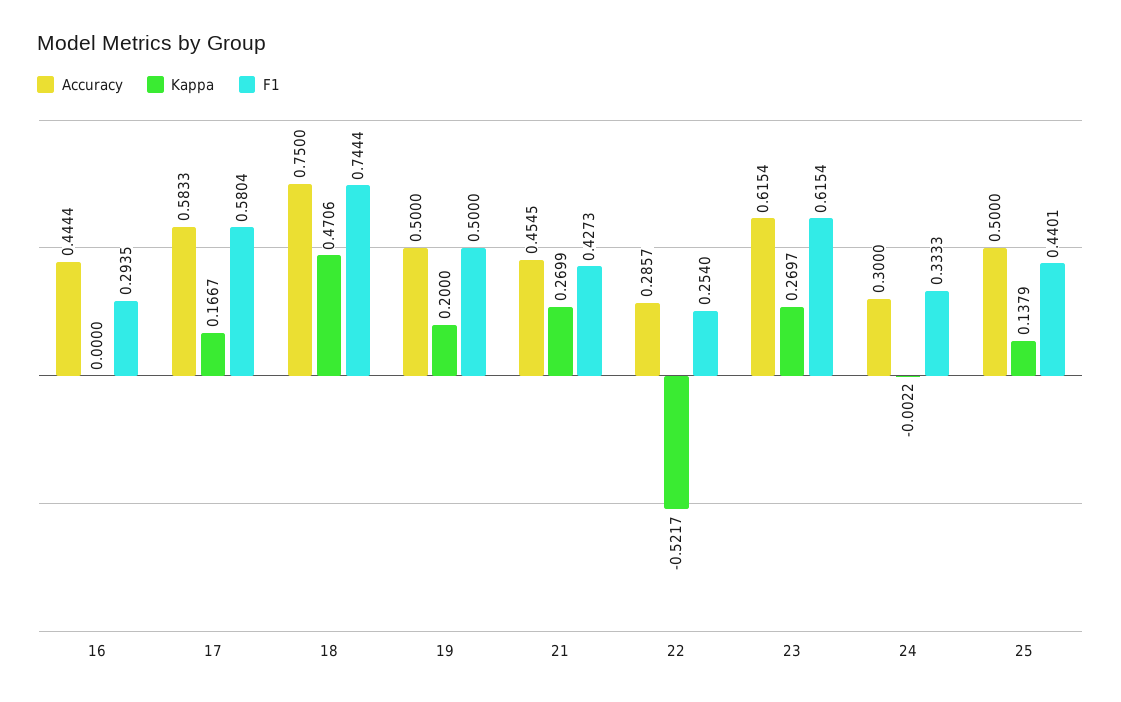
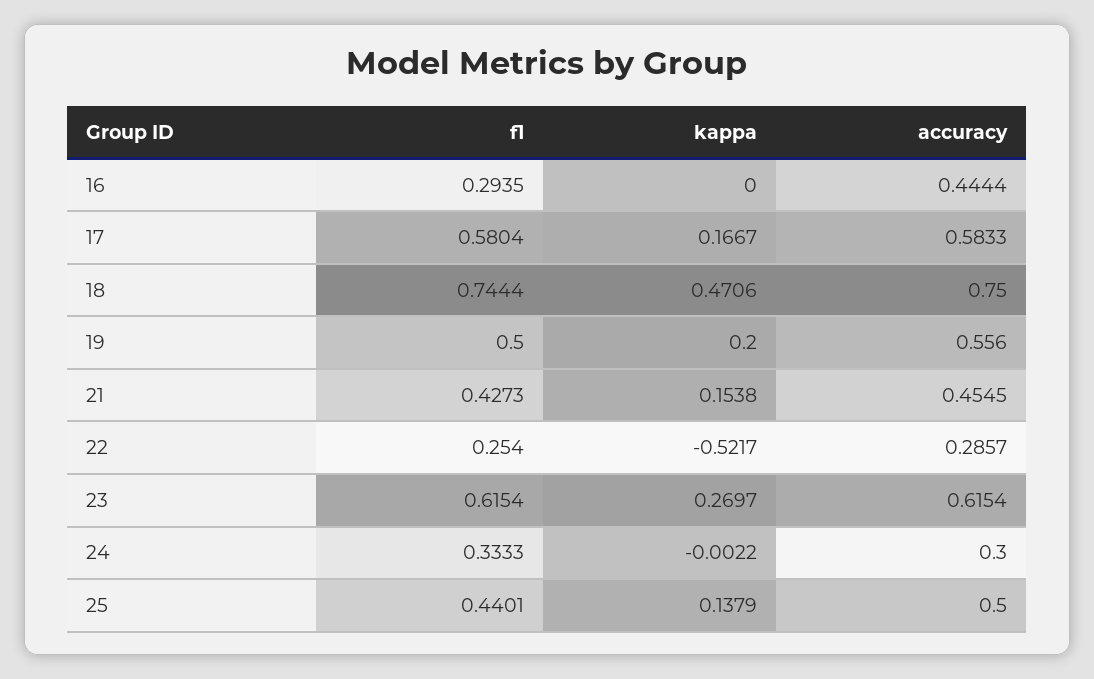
  {
    "Accuracy": {
      "16": 0.4444,
      "17": 0.5833,
      "18": 0.75,
-     "19": 0.5,
+     "19": 0.556,
      "21": 0.4545,
      "22": 0.2857,
      "23": 0.6154,
      "24": 0.3,
      "25": 0.5
    },
    "Kappa": {
      "16": 0,
      "17": 0.1667,
      "18": 0.4706,
      "19": 0.2,
-     "21": 0.2699,
+     "21": 0.1538,
      "22": -0.5217,
      "23": 0.2697,
      "24": -0.0022,
      "25": 0.1379
    },
    "F1": {
      "16": 0.2935,
      "17": 0.5804,
      "18": 0.7444,
      "19": 0.5,
      "21": 0.4273,
      "22": 0.254,
      "23": 0.6154,
      "24": 0.3333,
      "25": 0.4401
    }
  }

